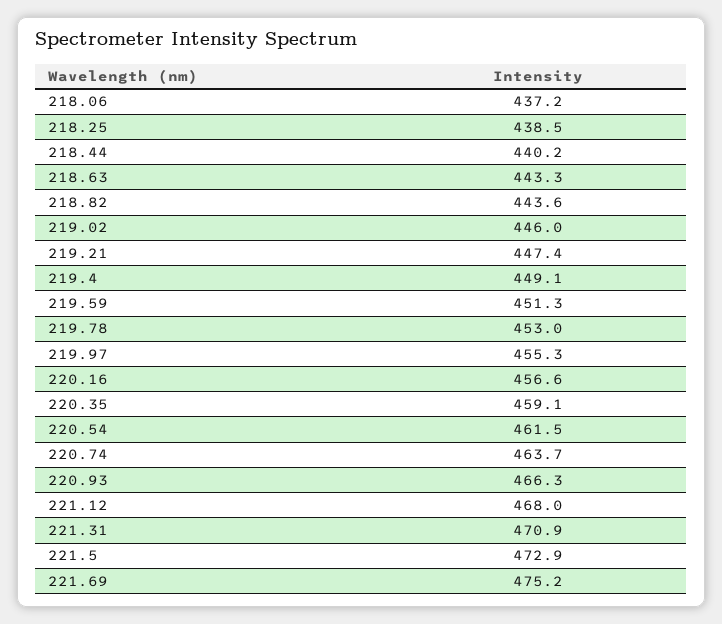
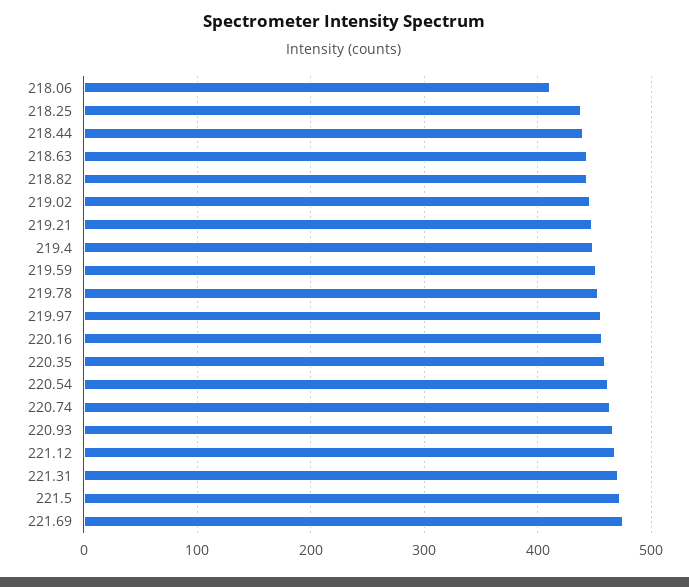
  {
-   "218.06": 437.2,
+   "218.06": 410,
    "218.25": 438.5,
    "218.44": 440.2,
    "218.63": 443.3,
    "218.82": 443.6,
    "219.02": 446,
    "219.21": 447.4,
    "219.4": 449.1,
    "219.59": 451.3,
    "219.78": 453,
    "219.97": 455.3,
    "220.16": 456.6,
    "220.35": 459.1,
    "220.54": 461.5,
    "220.74": 463.7,
    "220.93": 466.3,
    "221.12": 468,
    "221.31": 470.9,
    "221.5": 472.9,
    "221.69": 475.2
  }

